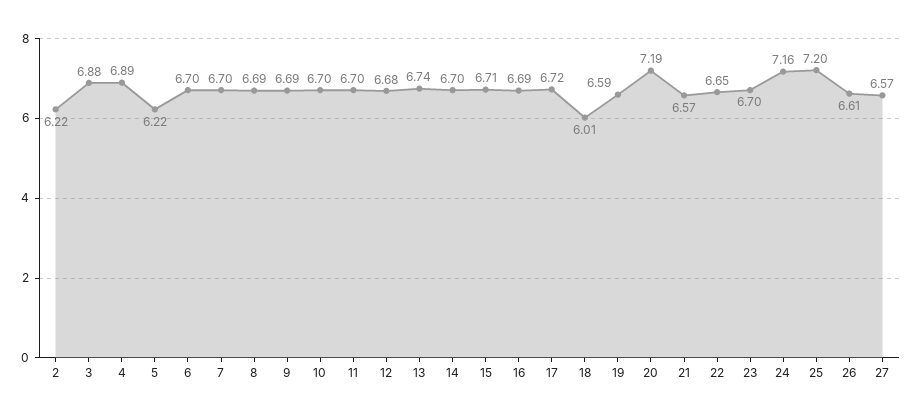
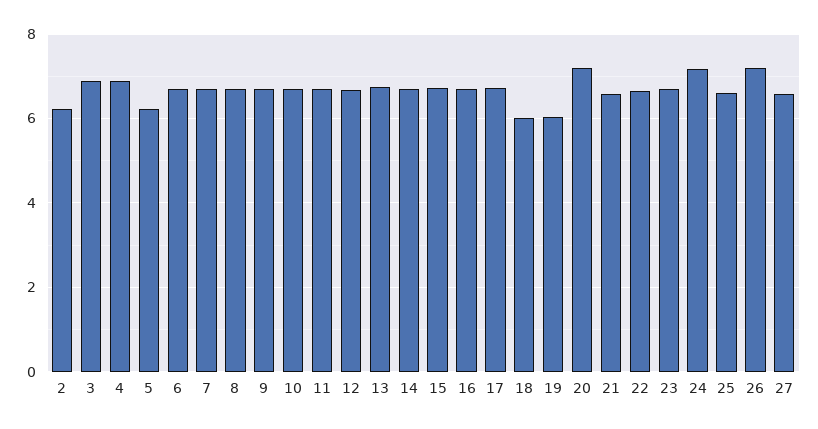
  {
    "2": 6.22,
    "3": 6.88,
    "4": 6.89,
    "5": 6.22,
    "6": 6.7,
    "7": 6.7,
    "8": 6.69,
    "9": 6.69,
    "10": 6.7,
    "11": 6.7,
    "12": 6.68,
    "13": 6.74,
    "14": 6.7,
    "15": 6.71,
    "16": 6.69,
    "17": 6.72,
    "18": 6.01,
-   "19": 6.59,
+   "19": 6,
    "20": 7.19,
    "21": 6.57,
    "22": 6.65,
    "23": 6.7,
    "24": 7.16,
-   "25": 7.2,
+   "25": 6.6,
-   "26": 6.61,
+   "26": 7.2,
    "27": 6.57
  }

